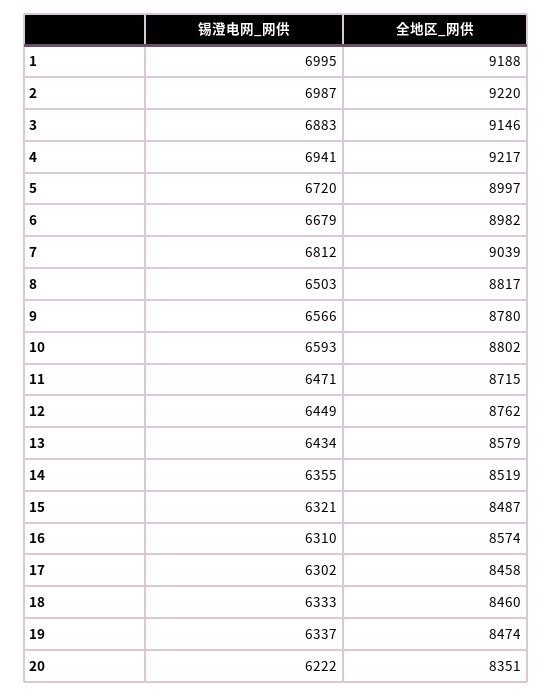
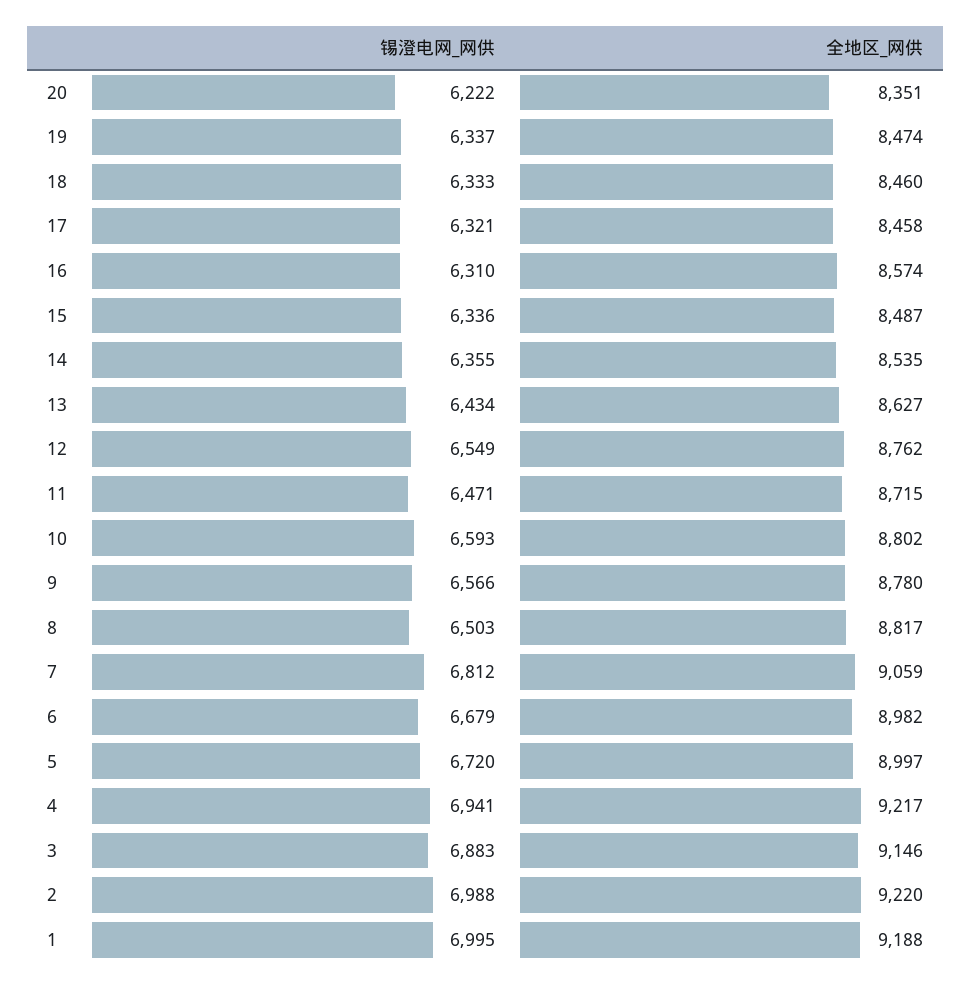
  {
    "锡澄电网_网供": {
      "1": 6995,
-     "2": 6987,
+     "2": 6988,
      "3": 6883,
      "4": 6941,
      "5": 6720,
      "6": 6679,
      "7": 6812,
      "8": 6503,
      "9": 6566,
      "10": 6593,
      "11": 6471,
-     "12": 6449,
+     "12": 6549,
      "13": 6434,
      "14": 6355,
-     "15": 6321,
+     "15": 6336,
      "16": 6310,
-     "17": 6302,
+     "17": 6321,
      "18": 6333,
      "19": 6337,
      "20": 6222
    },
    "全地区_网供": {
      "1": 9188,
      "2": 9220,
      "3": 9146,
      "4": 9217,
      "5": 8997,
      "6": 8982,
-     "7": 9039,
+     "7": 9059,
      "8": 8817,
      "9": 8780,
      "10": 8802,
      "11": 8715,
      "12": 8762,
-     "13": 8579,
+     "13": 8627,
-     "14": 8519,
+     "14": 8535,
      "15": 8487,
      "16": 8574,
      "17": 8458,
      "18": 8460,
      "19": 8474,
      "20": 8351
    }
  }

